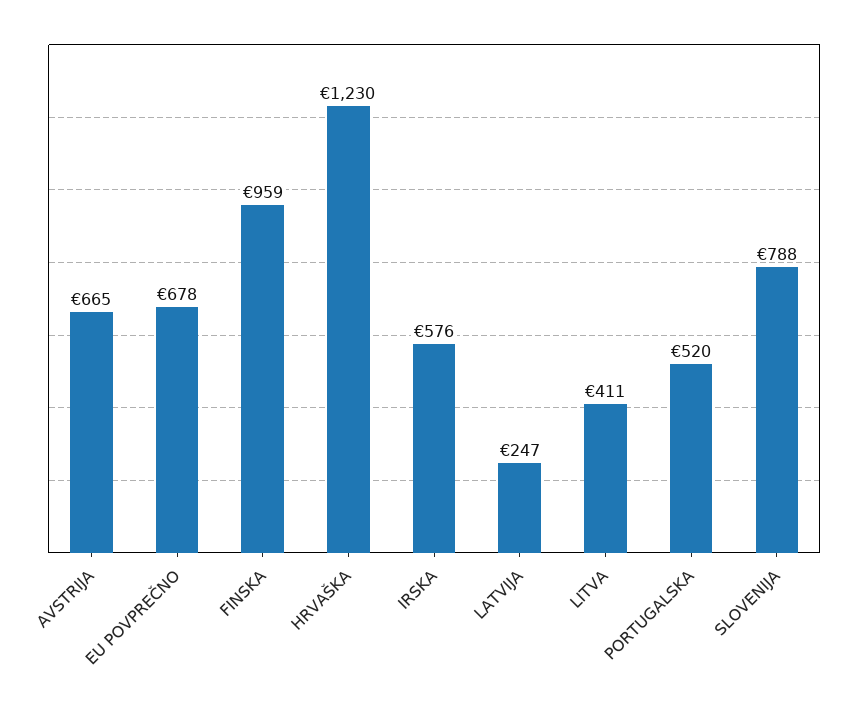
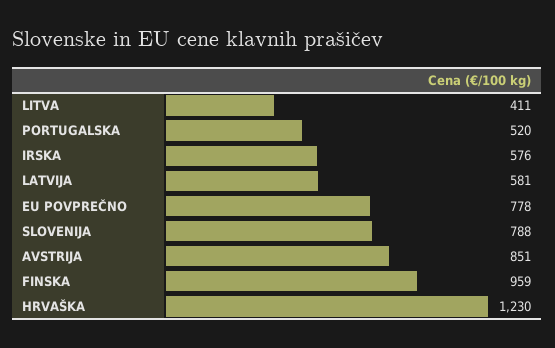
  {
-   "AVSTRIJA": 665,
+   "AVSTRIJA": 851,
-   "EU POVPREČNO": 678,
+   "EU POVPREČNO": 778,
    "FINSKA": 959,
    "HRVAŠKA": 1230,
    "IRSKA": 576,
-   "LATVIJA": 247,
+   "LATVIJA": 581,
    "LITVA": 411,
    "PORTUGALSKA": 520,
    "SLOVENIJA": 788
  }

